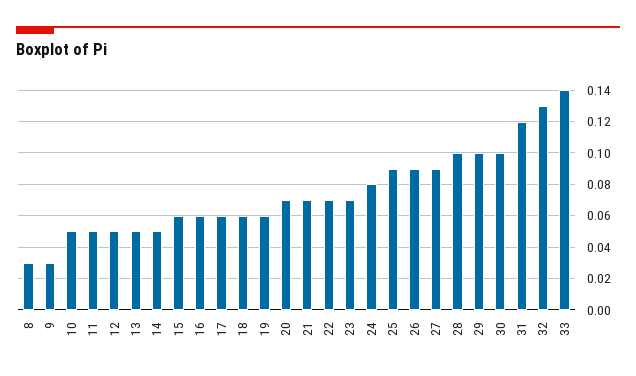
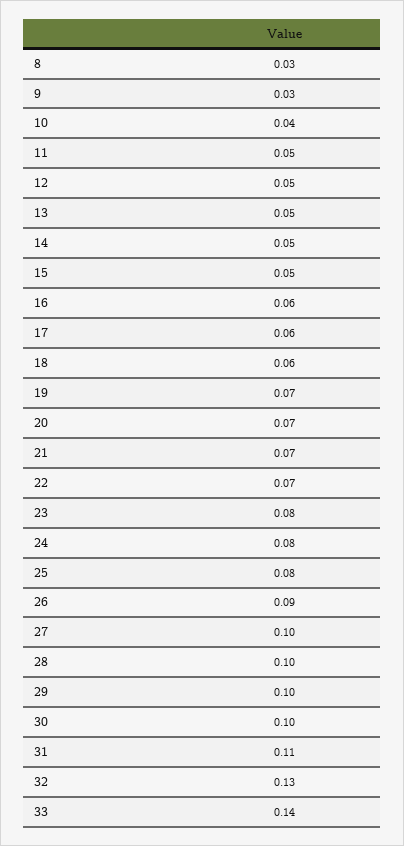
  {
    "8": 0.03,
    "9": 0.03,
-   "10": 0.05,
+   "10": 0.04,
    "11": 0.05,
    "12": 0.05,
    "13": 0.05,
    "14": 0.05,
-   "15": 0.06,
+   "15": 0.05,
    "16": 0.06,
    "17": 0.06,
    "18": 0.06,
-   "19": 0.06,
+   "19": 0.07,
    "20": 0.07,
    "21": 0.07,
    "22": 0.07,
-   "23": 0.07,
+   "23": 0.08,
    "24": 0.08,
-   "25": 0.09,
+   "25": 0.08,
    "26": 0.09,
-   "27": 0.09,
+   "27": 0.1,
    "28": 0.1,
    "29": 0.1,
    "30": 0.1,
-   "31": 0.12,
+   "31": 0.11,
    "32": 0.13,
    "33": 0.14
  }

